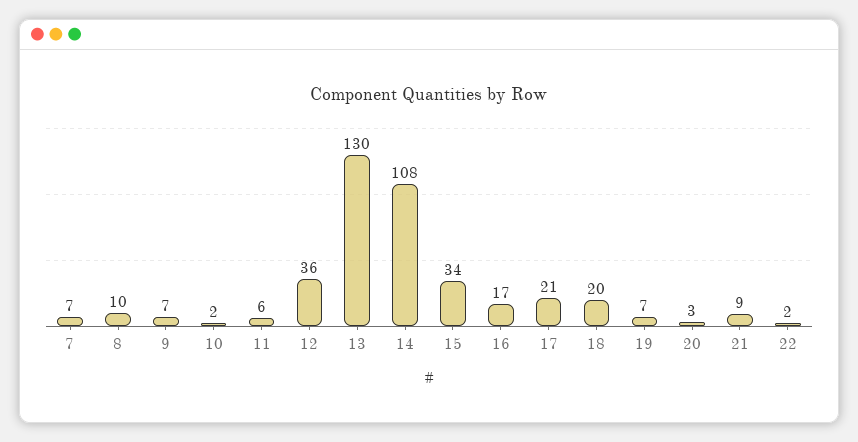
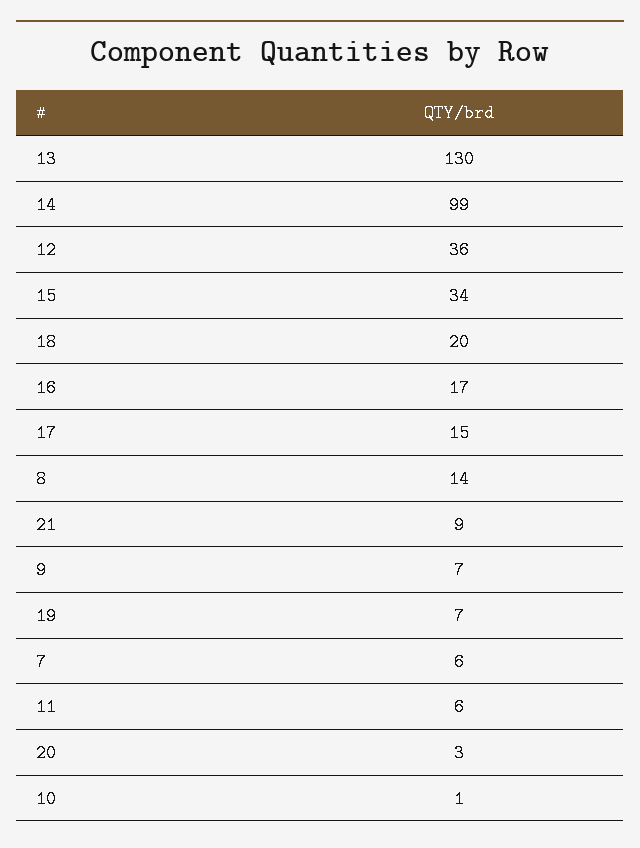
  {
-   "7": 7,
+   "7": 6,
-   "8": 10,
+   "8": 14,
    "9": 7,
-   "10": 2,
+   "10": 1,
    "11": 6,
    "12": 36,
    "13": 130,
-   "14": 108,
+   "14": 99,
    "15": 34,
    "16": 17,
-   "17": 21,
+   "17": 15,
    "18": 20,
    "19": 7,
    "20": 3,
-   "21": 9,
+   "21": 9
-   "22": 2
  }

